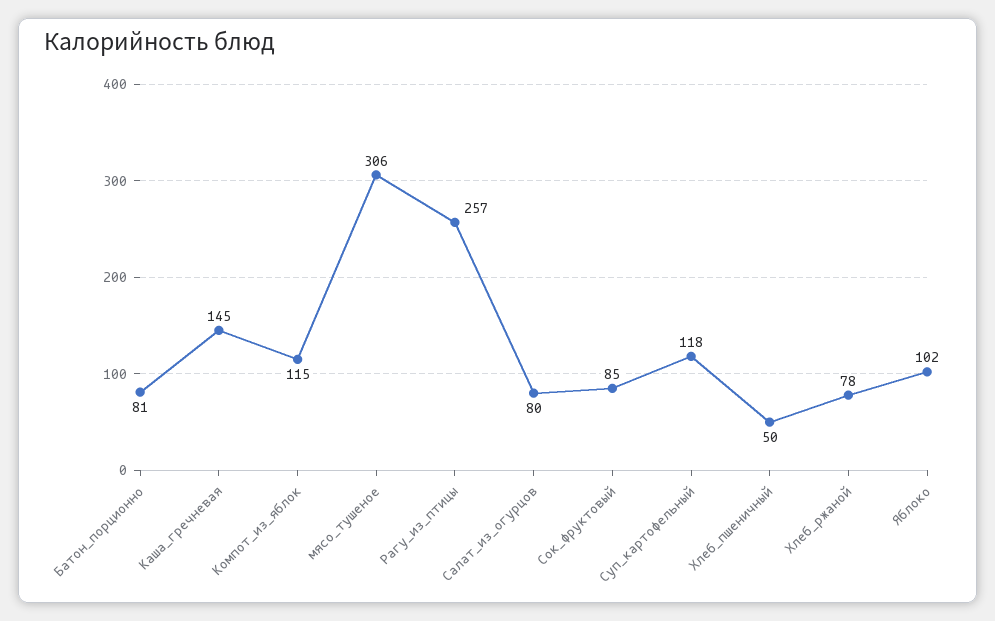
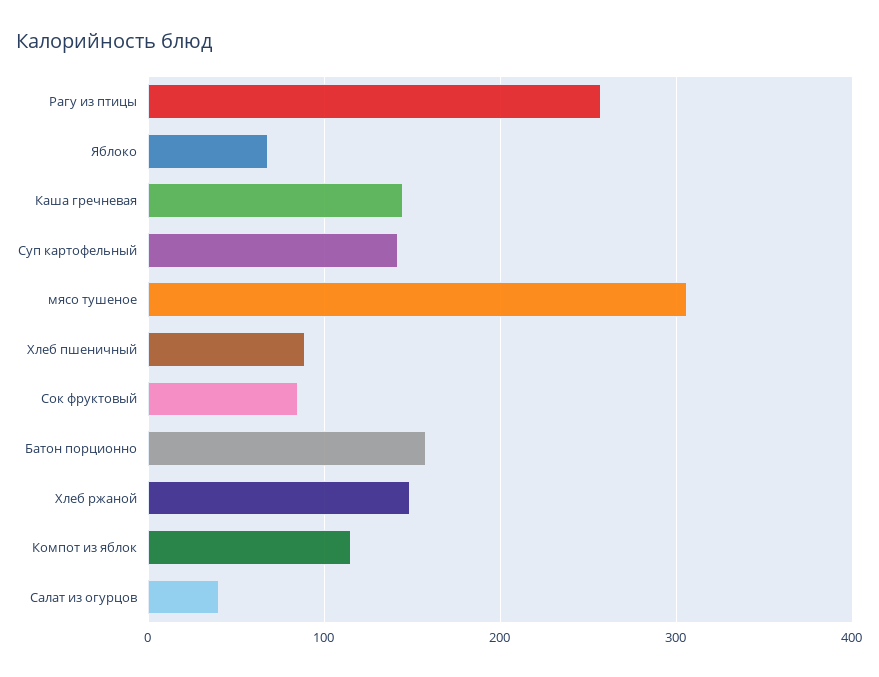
  {
-   "Батон_порционно": 81,
+   "Батон_порционно": 160,
    "Каша_гречневая": 145,
    "Компот_из_яблок": 115,
    "мясо_тушеное": 306,
    "Рагу_из_птицы": 257,
-   "Салат_из_огурцов": 80,
+   "Салат_из_огурцов": 40,
    "Сок_фруктовый": 85,
-   "Суп_картофельный": 118,
+   "Суп_картофельный": 140,
-   "Хлеб_пшеничный": 50,
+   "Хлеб_пшеничный": 90,
-   "Хлеб_ржаной": 78,
+   "Хлеб_ржаной": 150,
-   "Яблоко": 102
+   "Яблоко": 70
  }

